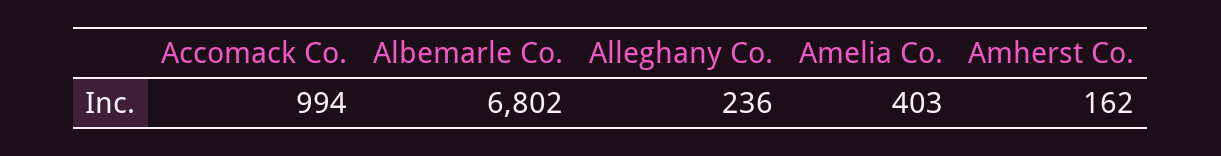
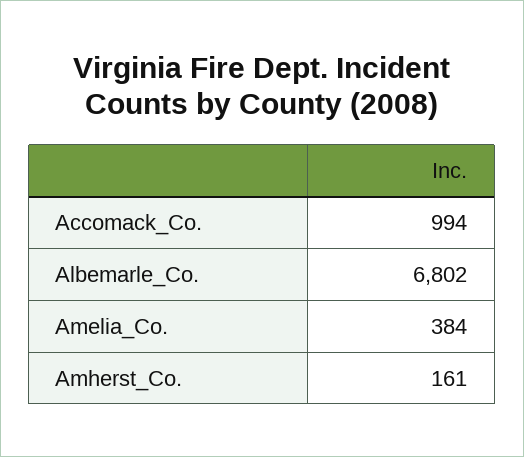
  {
    "Accomack Co.": 994,
    "Albemarle Co.": 6802,
-   "Alleghany Co.": 236,
-   "Amelia Co.": 403,
+   "Amelia Co.": 384,
-   "Amherst Co.": 162
+   "Amherst Co.": 161
  }

